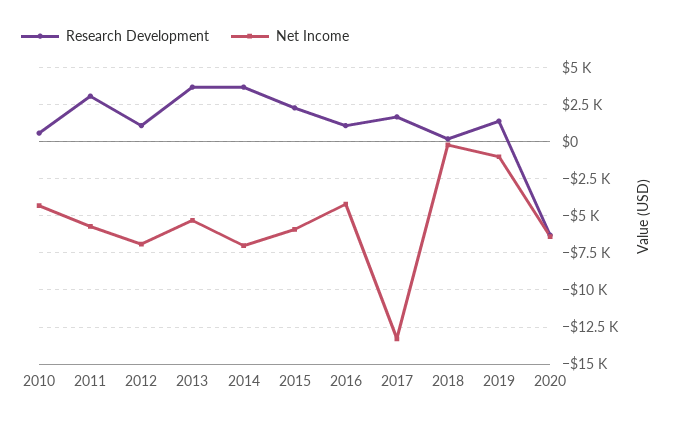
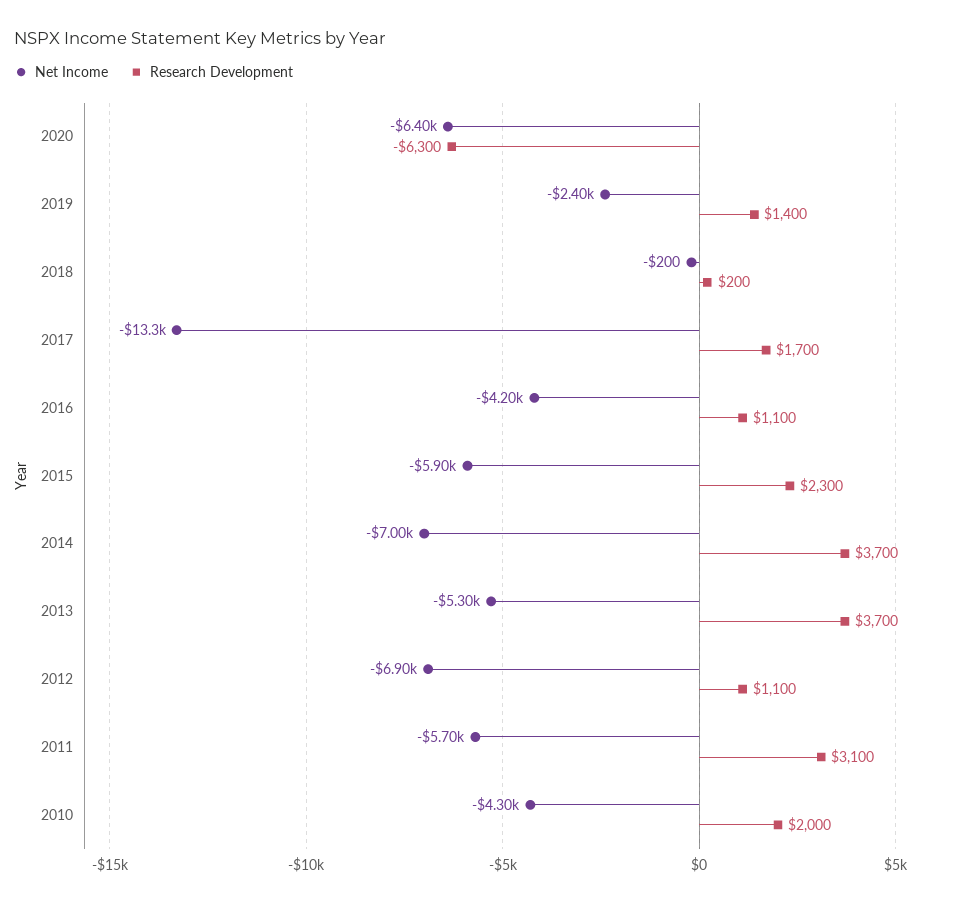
  {
    "Research Development": {
-     "2010": 500,
+     "2010": 2000,
      "2011": 3100,
      "2012": 1100,
      "2013": 3700,
      "2014": 3700,
      "2015": 2300,
      "2016": 1100,
      "2017": 1700,
      "2018": 200,
      "2019": 1400,
      "2020": -6300
    },
    "Net Income": {
      "2010": -4300,
      "2011": -5700,
      "2012": -6900,
      "2013": -5300,
      "2014": -7000,
      "2015": -5900,
      "2016": -4200,
      "2017": -13300,
      "2018": -200,
-     "2019": -1000,
+     "2019": -2400,
      "2020": -6400
    }
  }

